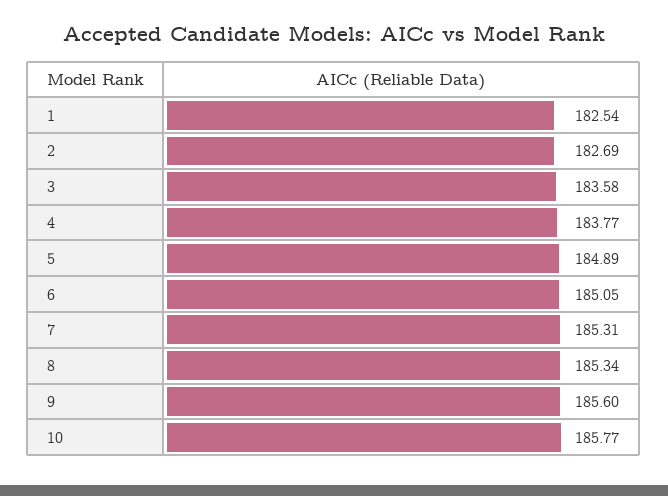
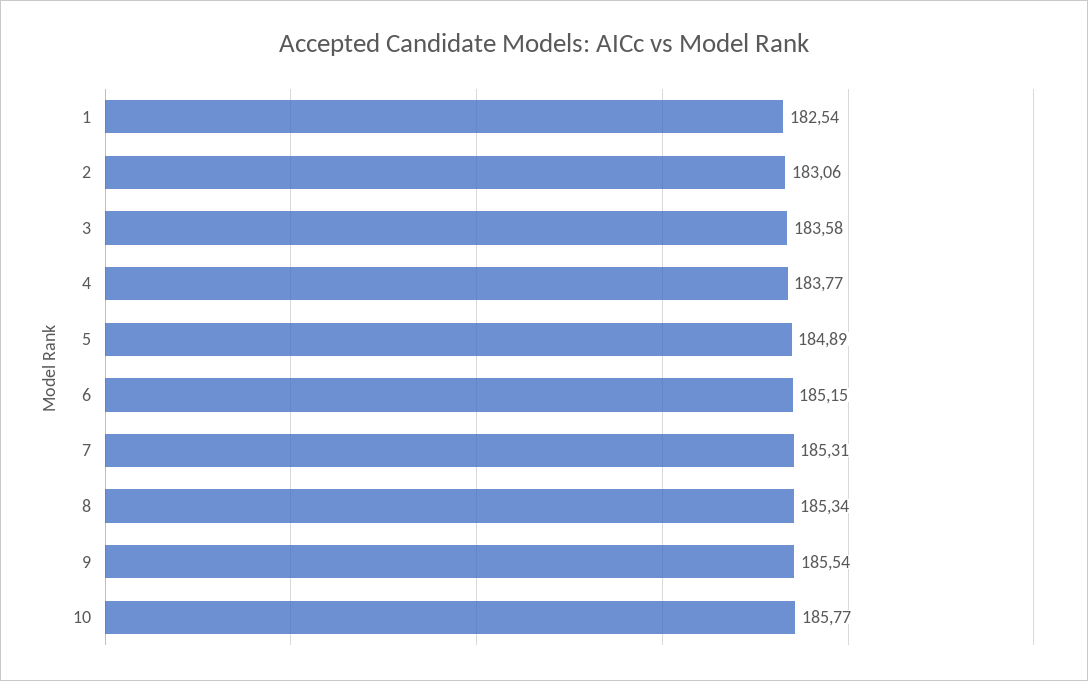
  {
    "1": 182.54,
-   "2": 182.69,
+   "2": 183.06,
    "3": 183.58,
    "4": 183.77,
    "5": 184.89,
-   "6": 185.05,
+   "6": 185.15,
    "7": 185.31,
    "8": 185.34,
-   "9": 185.6,
+   "9": 185.54,
    "10": 185.77
  }

